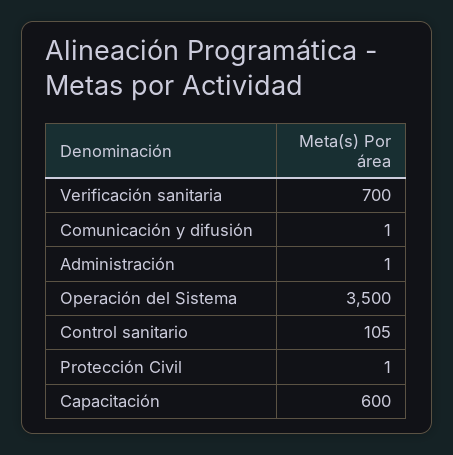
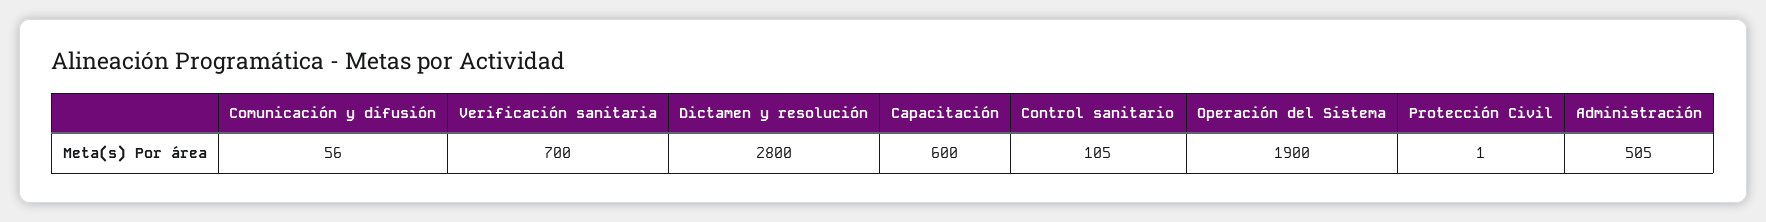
  {
    "Verificación sanitaria": 700,
-   "Comunicación y difusión": 1,
+   "Comunicación y difusión": 56,
-   "Administración": 1,
+   "Administración": 505,
-   "Operación del Sistema": 3500,
+   "Operación del Sistema": 1900,
    "Control sanitario": 105,
    "Protección Civil": 1,
-   "Capacitación": 600
+   "Capacitación": 600,
+   "Dictamen y resolución": 2800
  }

